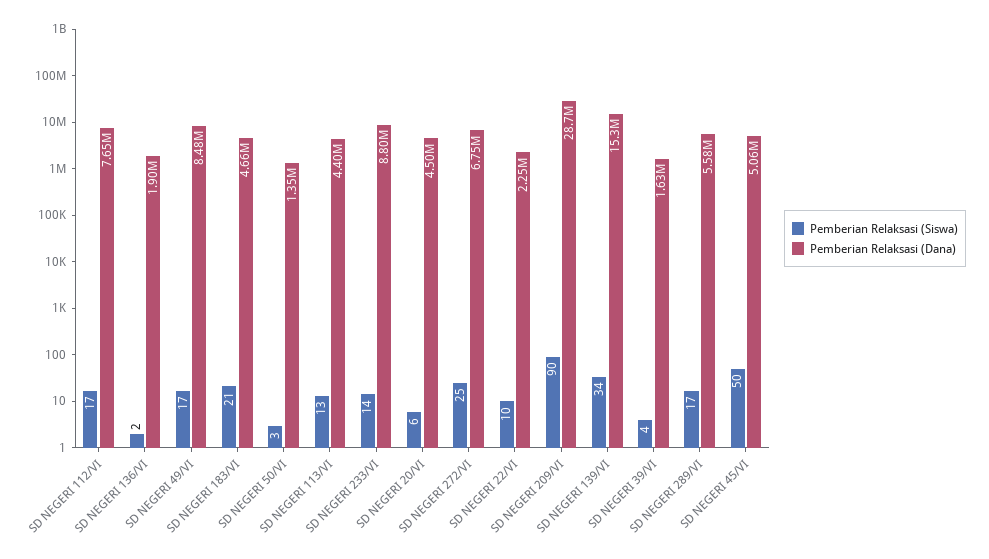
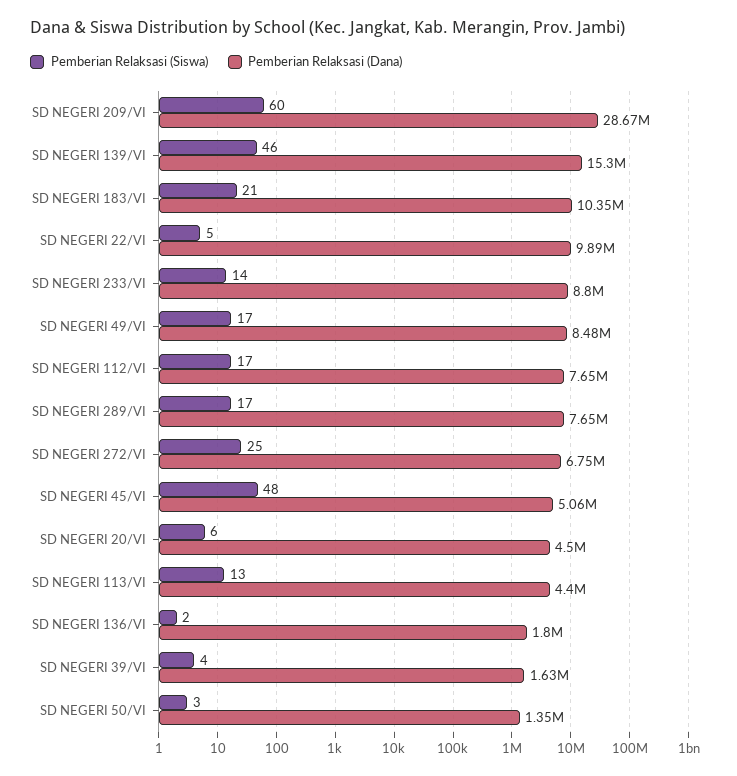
  {
    "Pemberian Relaksasi (Siswa)": {
      "SD NEGERI 112/VI": 17,
      "SD NEGERI 136/VI": 2,
      "SD NEGERI 49/VI": 17,
      "SD NEGERI 183/VI": 21,
      "SD NEGERI 50/VI": 3,
      "SD NEGERI 113/VI": 13,
      "SD NEGERI 233/VI": 14,
      "SD NEGERI 20/VI": 6,
      "SD NEGERI 272/VI": 25,
-     "SD NEGERI 22/VI": 10,
+     "SD NEGERI 22/VI": 5,
-     "SD NEGERI 209/VI": 90,
+     "SD NEGERI 209/VI": 60,
-     "SD NEGERI 139/VI": 34,
+     "SD NEGERI 139/VI": 46,
      "SD NEGERI 39/VI": 4,
      "SD NEGERI 289/VI": 17,
-     "SD NEGERI 45/VI": 50
+     "SD NEGERI 45/VI": 48
    },
    "Pemberian Relaksasi (Dana)": {
      "SD NEGERI 112/VI": 7650000,
-     "SD NEGERI 136/VI": 1900000,
+     "SD NEGERI 136/VI": 1800000,
      "SD NEGERI 49/VI": 8480000,
-     "SD NEGERI 183/VI": 4660000,
+     "SD NEGERI 183/VI": 10350000,
      "SD NEGERI 50/VI": 1350000,
      "SD NEGERI 113/VI": 4400000,
      "SD NEGERI 233/VI": 8800000,
      "SD NEGERI 20/VI": 4500000,
      "SD NEGERI 272/VI": 6750000,
-     "SD NEGERI 22/VI": 2250000,
+     "SD NEGERI 22/VI": 9890000,
      "SD NEGERI 209/VI": 28670000,
      "SD NEGERI 139/VI": 15300000,
      "SD NEGERI 39/VI": 1630000,
-     "SD NEGERI 289/VI": 5580000,
+     "SD NEGERI 289/VI": 7650000,
      "SD NEGERI 45/VI": 5060000
    }
  }

